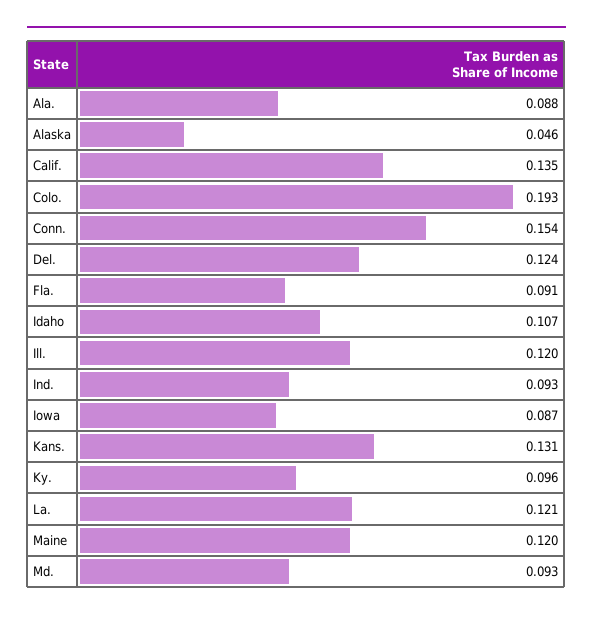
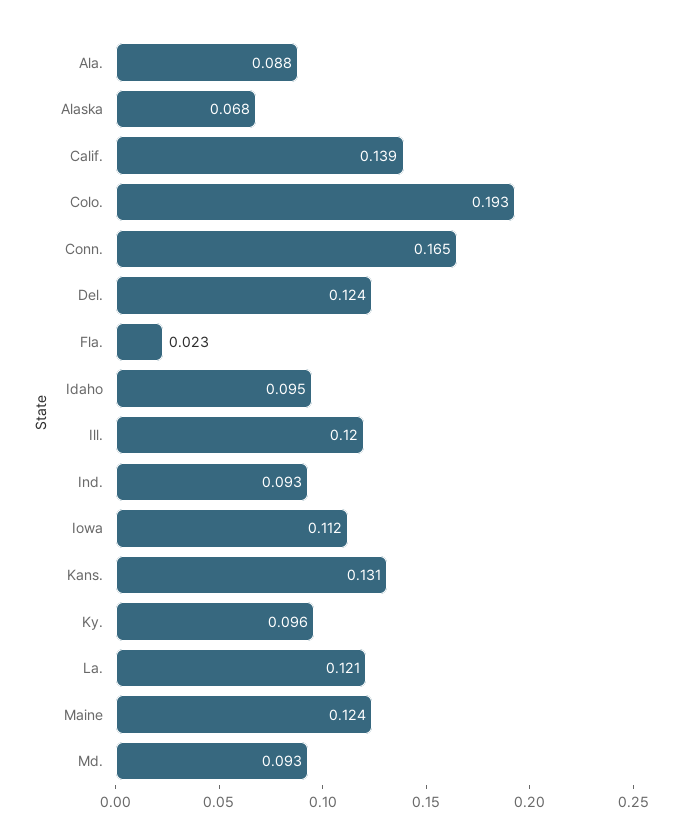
  {
    "Ala.": 0.088,
-   "Alaska": 0.046,
+   "Alaska": 0.068,
-   "Calif.": 0.135,
+   "Calif.": 0.139,
    "Colo.": 0.193,
-   "Conn.": 0.154,
+   "Conn.": 0.165,
    "Del.": 0.124,
-   "Fla.": 0.091,
+   "Fla.": 0.023,
-   "Idaho": 0.107,
+   "Idaho": 0.095,
    "Ill.": 0.12,
    "Ind.": 0.093,
-   "Iowa": 0.087,
+   "Iowa": 0.112,
    "Kans.": 0.131,
    "Ky.": 0.096,
    "La.": 0.121,
-   "Maine": 0.12,
+   "Maine": 0.124,
    "Md.": 0.093
  }

